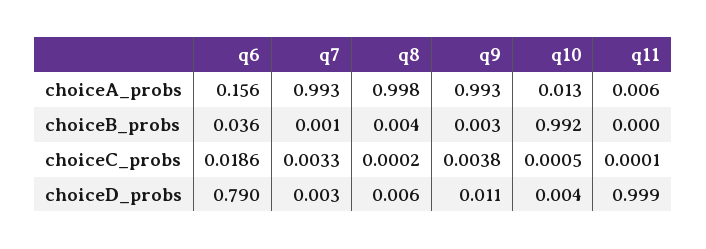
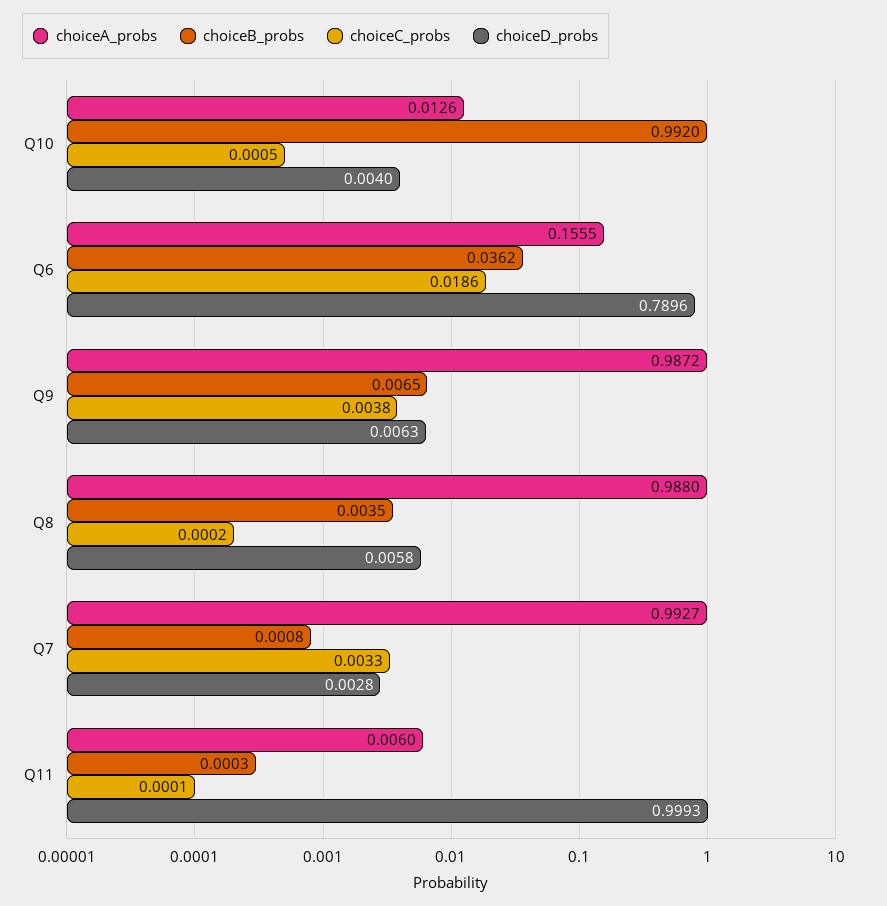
  {
    "choiceA_probs": {
      "q6": 0.1555,
      "q7": 0.9927,
-     "q8": 0.998,
+     "q8": 0.988,
-     "q9": 0.993,
+     "q9": 0.9872,
      "q10": 0.0126,
      "q11": 0.006
    },
    "choiceB_probs": {
      "q6": 0.0362,
      "q7": 0.0008,
      "q8": 0.0035,
-     "q9": 0.003,
+     "q9": 0.0065,
      "q10": 0.992,
      "q11": 0.0003
    },
    "choiceC_probs": {
      "q6": 0.0186,
      "q7": 0.0033,
      "q8": 0.0002,
      "q9": 0.0038,
      "q10": 0.0005,
      "q11": 0.0001
    },
    "choiceD_probs": {
      "q6": 0.7896,
      "q7": 0.0028,
      "q8": 0.0058,
-     "q9": 0.011,
+     "q9": 0.0063,
      "q10": 0.004,
      "q11": 0.9993
    }
  }

